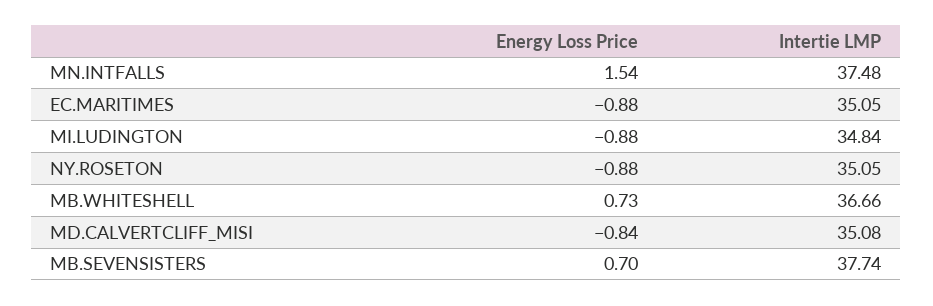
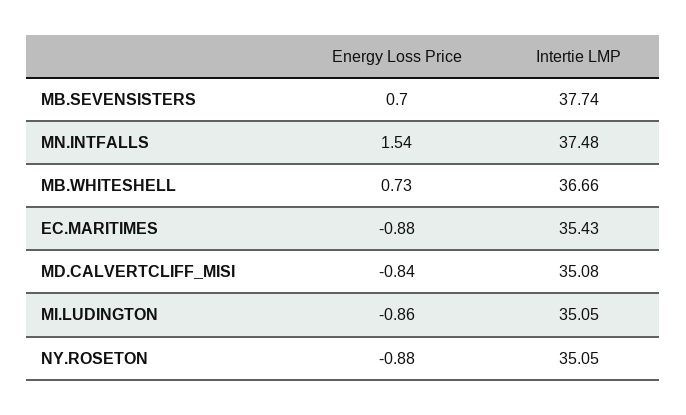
  {
    "Energy Loss Price": {
      "MN.INTFALLS": 1.54,
      "EC.MARITIMES": -0.88,
-     "MI.LUDINGTON": -0.88,
+     "MI.LUDINGTON": -0.86,
      "NY.ROSETON": -0.88,
      "MB.WHITESHELL": 0.73,
      "MD.CALVERTCLIFF_MISI": -0.84,
      "MB.SEVENSISTERS": 0.7
    },
    "Intertie LMP": {
      "MN.INTFALLS": 37.48,
-     "EC.MARITIMES": 35.05,
+     "EC.MARITIMES": 35.43,
-     "MI.LUDINGTON": 34.84,
+     "MI.LUDINGTON": 35.05,
      "NY.ROSETON": 35.05,
      "MB.WHITESHELL": 36.66,
      "MD.CALVERTCLIFF_MISI": 35.08,
      "MB.SEVENSISTERS": 37.74
    }
  }

